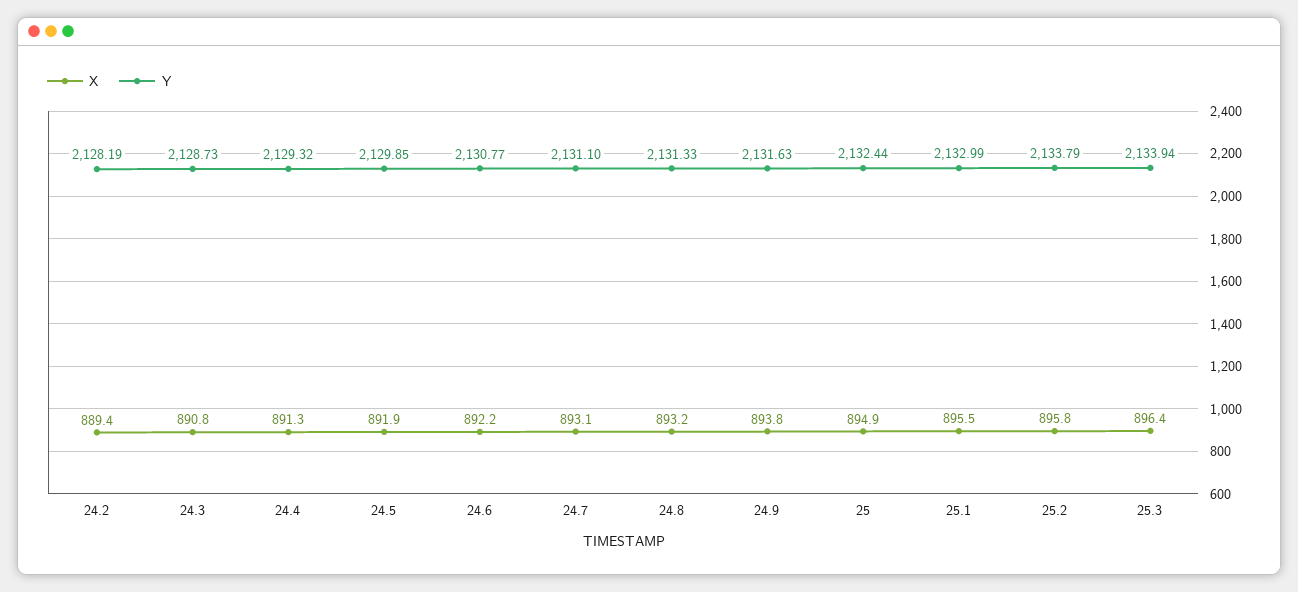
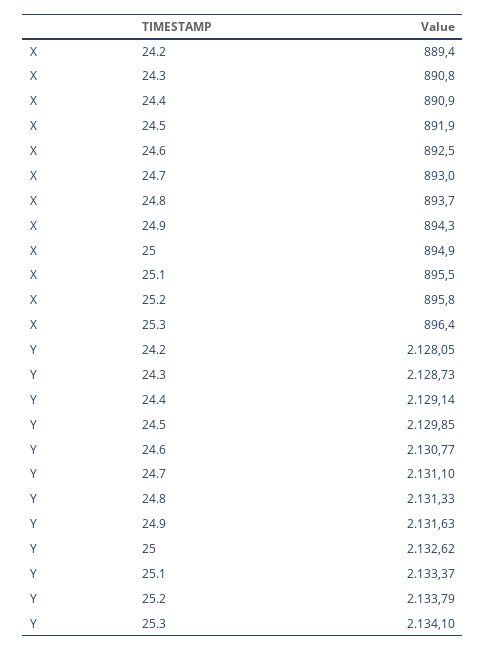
  {
    "X": {
      "24.2": 889.4,
      "24.3": 890.8,
-     "24.4": 891.3,
+     "24.4": 890.9,
      "24.5": 891.9,
-     "24.6": 892.2,
+     "24.6": 892.5,
-     "24.7": 893.1,
+     "24.7": 893,
-     "24.8": 893.2,
+     "24.8": 893.7,
-     "24.9": 893.8,
+     "24.9": 894.3,
      "25": 894.9,
      "25.1": 895.5,
      "25.2": 895.8,
      "25.3": 896.4
    },
    "Y": {
-     "24.2": 2128.19,
+     "24.2": 2128.05,
      "24.3": 2128.73,
-     "24.4": 2129.32,
+     "24.4": 2129.14,
      "24.5": 2129.85,
      "24.6": 2130.77,
      "24.7": 2131.1,
      "24.8": 2131.33,
      "24.9": 2131.63,
-     "25": 2132.44,
+     "25": 2132.62,
-     "25.1": 2132.99,
+     "25.1": 2133.37,
      "25.2": 2133.79,
-     "25.3": 2133.94
+     "25.3": 2134.1
    }
  }

